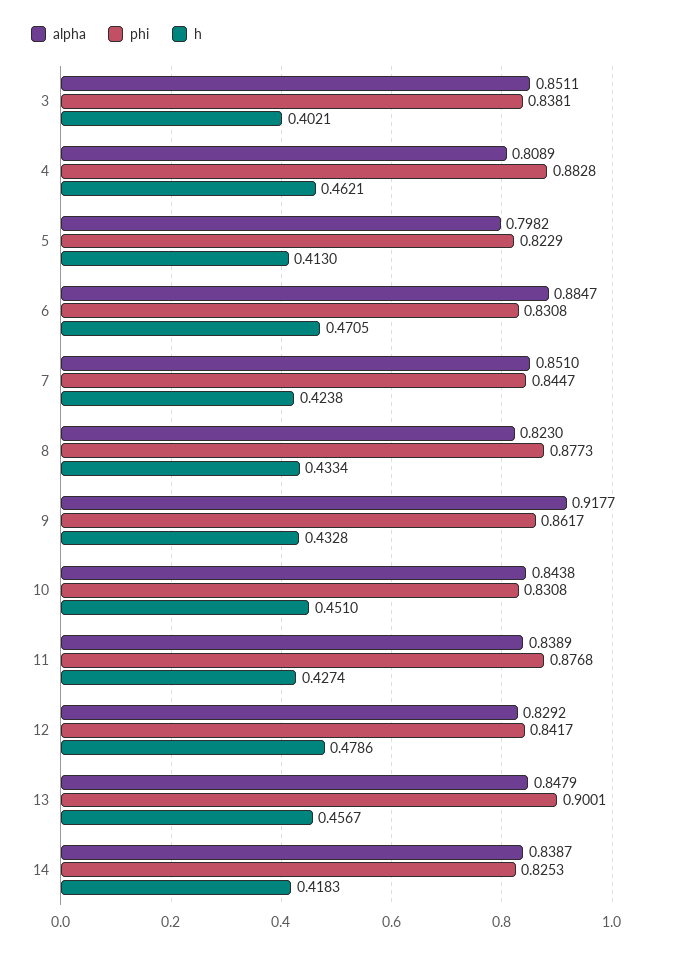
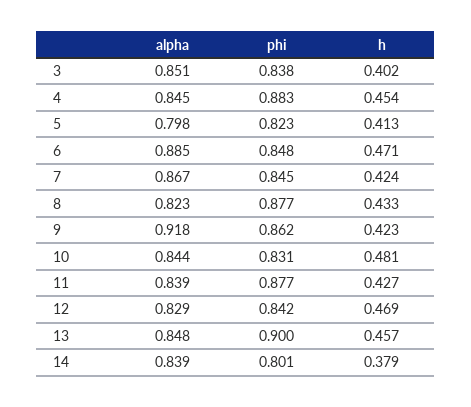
  {
    "alpha": {
      "3": 0.8511,
-     "4": 0.8089,
+     "4": 0.845,
      "5": 0.7982,
      "6": 0.8847,
-     "7": 0.851,
+     "7": 0.867,
      "8": 0.823,
      "9": 0.9177,
      "10": 0.8438,
      "11": 0.8389,
      "12": 0.8292,
      "13": 0.8479,
      "14": 0.8387
    },
    "phi": {
      "3": 0.8381,
      "4": 0.8828,
      "5": 0.8229,
-     "6": 0.8308,
+     "6": 0.848,
      "7": 0.8447,
      "8": 0.8773,
      "9": 0.8617,
      "10": 0.8308,
      "11": 0.8768,
      "12": 0.8417,
      "13": 0.9001,
-     "14": 0.8253
+     "14": 0.801
    },
    "h": {
      "3": 0.4021,
-     "4": 0.4621,
+     "4": 0.454,
      "5": 0.413,
      "6": 0.4705,
      "7": 0.4238,
      "8": 0.4334,
-     "9": 0.4328,
+     "9": 0.423,
-     "10": 0.451,
+     "10": 0.481,
      "11": 0.4274,
-     "12": 0.4786,
+     "12": 0.469,
      "13": 0.4567,
-     "14": 0.4183
+     "14": 0.379
    }
  }

